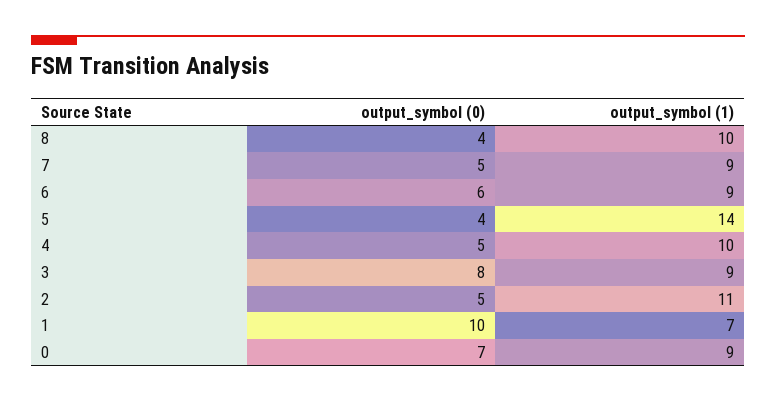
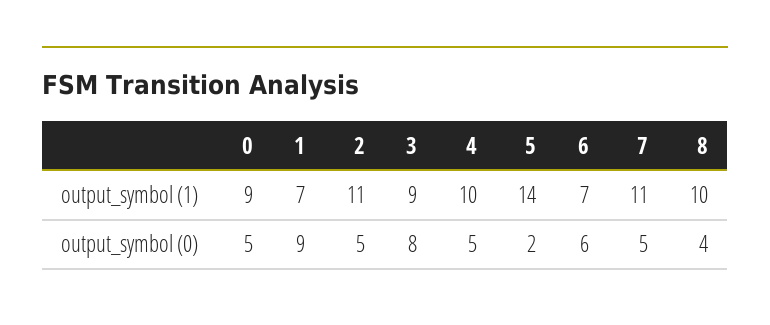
  {
    "output_symbol (0)": {
      "8": 4,
      "7": 5,
      "6": 6,
-     "5": 4,
+     "5": 2,
      "4": 5,
      "3": 8,
      "2": 5,
-     "1": 10,
+     "1": 9,
-     "0": 7
+     "0": 5
    },
    "output_symbol (1)": {
      "8": 10,
-     "7": 9,
+     "7": 11,
-     "6": 9,
+     "6": 7,
      "5": 14,
      "4": 10,
      "3": 9,
      "2": 11,
      "1": 7,
      "0": 9
    }
  }

